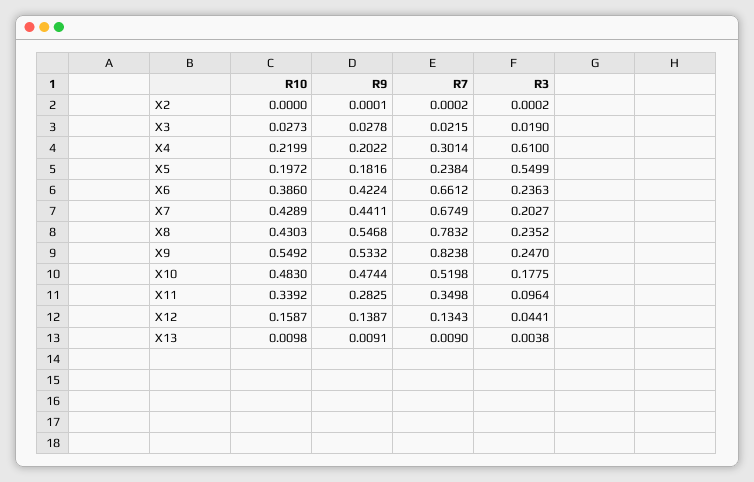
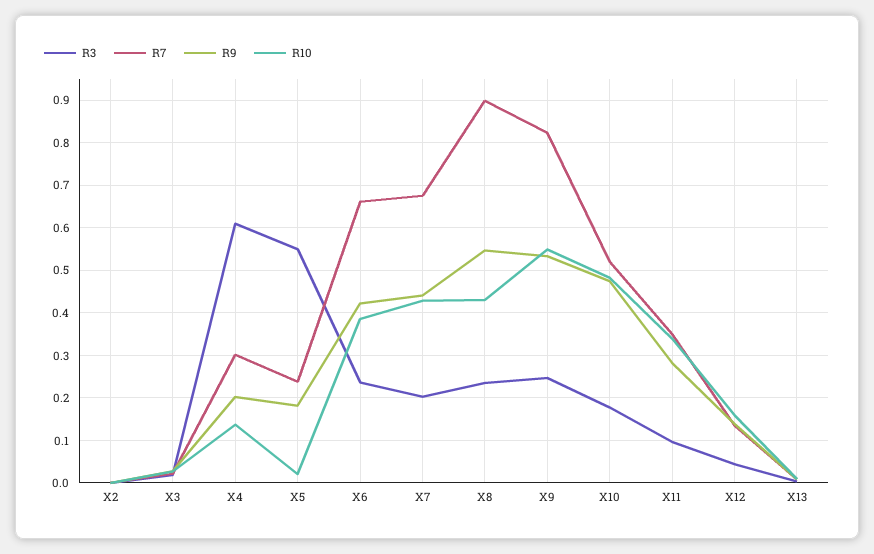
  {
    "R10": {
      "X2": 0,
      "X3": 0.0273,
-     "X4": 0.2199,
+     "X4": 0.14,
-     "X5": 0.1972,
+     "X5": 0.02,
      "X6": 0.386,
      "X7": 0.4289,
      "X8": 0.4303,
      "X9": 0.5492,
      "X10": 0.483,
      "X11": 0.3392,
      "X12": 0.1587,
      "X13": 0.0098
    },
    "R9": {
      "X2": 0.0001,
      "X3": 0.0278,
      "X4": 0.2022,
      "X5": 0.1816,
      "X6": 0.4224,
      "X7": 0.4411,
      "X8": 0.5468,
      "X9": 0.5332,
      "X10": 0.4744,
      "X11": 0.2825,
      "X12": 0.1387,
      "X13": 0.0091
    },
    "R7": {
      "X2": 0.0002,
      "X3": 0.0215,
      "X4": 0.3014,
      "X5": 0.2384,
      "X6": 0.6612,
      "X7": 0.6749,
-     "X8": 0.7832,
+     "X8": 0.9,
      "X9": 0.8238,
      "X10": 0.5198,
      "X11": 0.3498,
      "X12": 0.1343,
      "X13": 0.009
    },
    "R3": {
      "X2": 0.0002,
      "X3": 0.019,
      "X4": 0.61,
      "X5": 0.5499,
      "X6": 0.2363,
      "X7": 0.2027,
      "X8": 0.2352,
      "X9": 0.247,
      "X10": 0.1775,
      "X11": 0.0964,
      "X12": 0.0441,
      "X13": 0.0038
    }
  }

